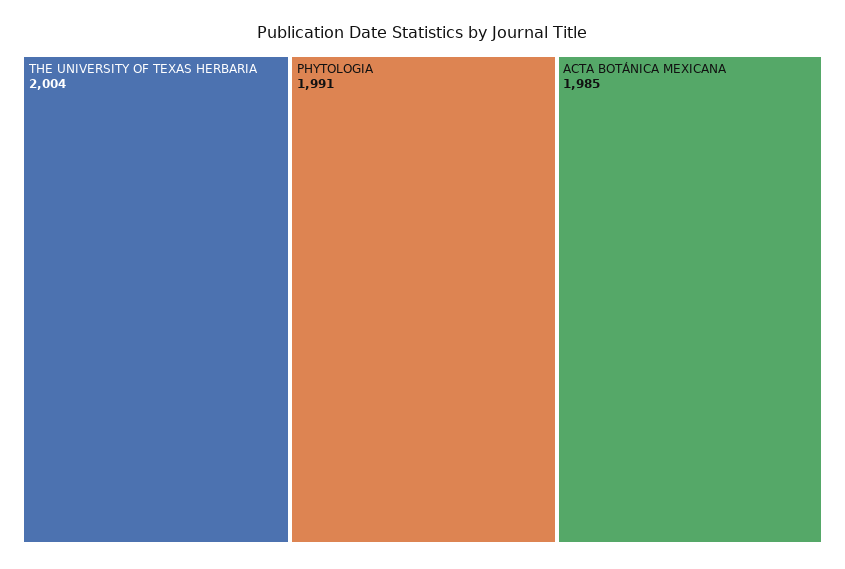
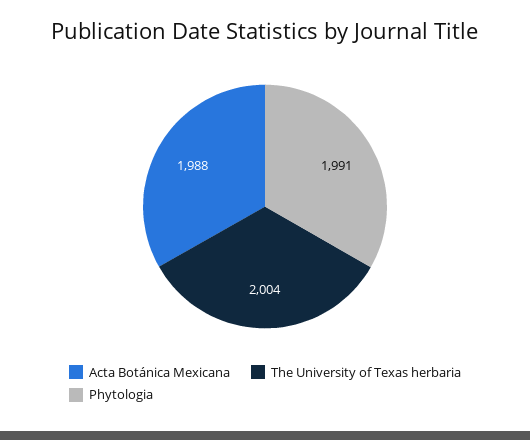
  {
    "THE UNIVERSITY OF TEXAS HERBARIA": 2004,
    "PHYTOLOGIA": 1991,
-   "ACTA BOTÁNICA MEXICANA": 1985
+   "ACTA BOTÁNICA MEXICANA": 1988
  }

